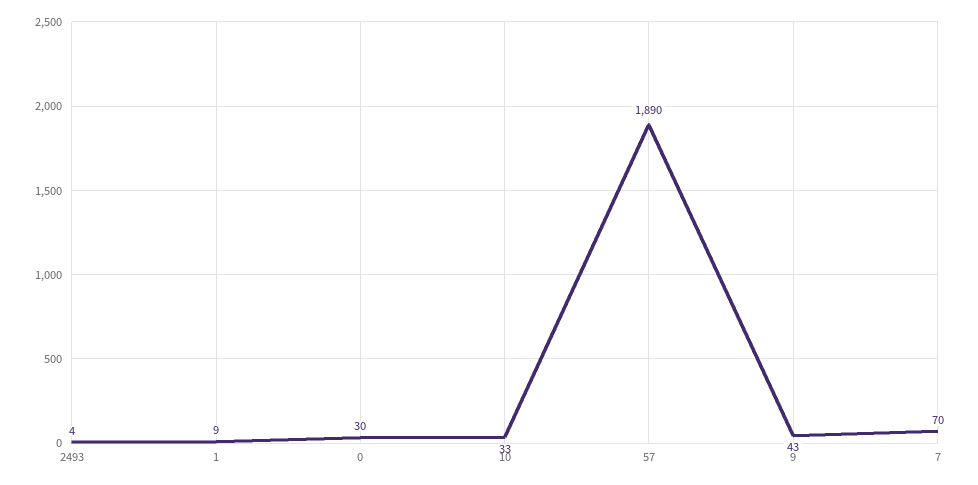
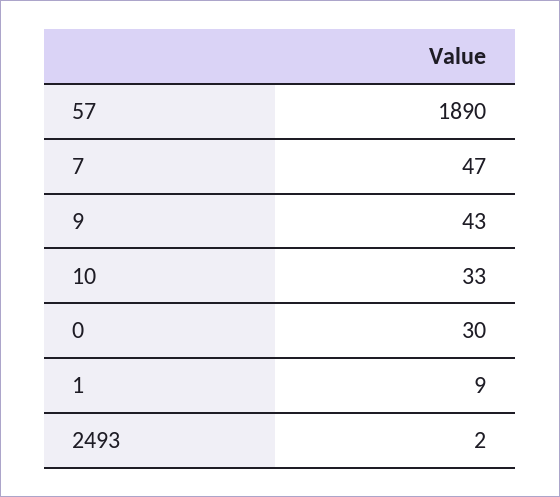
  {
-   "2493": 4,
+   "2493": 2,
    "1": 9,
    "0": 30,
    "10": 33,
    "57": 1890,
    "9": 43,
-   "7": 70
+   "7": 47
  }

